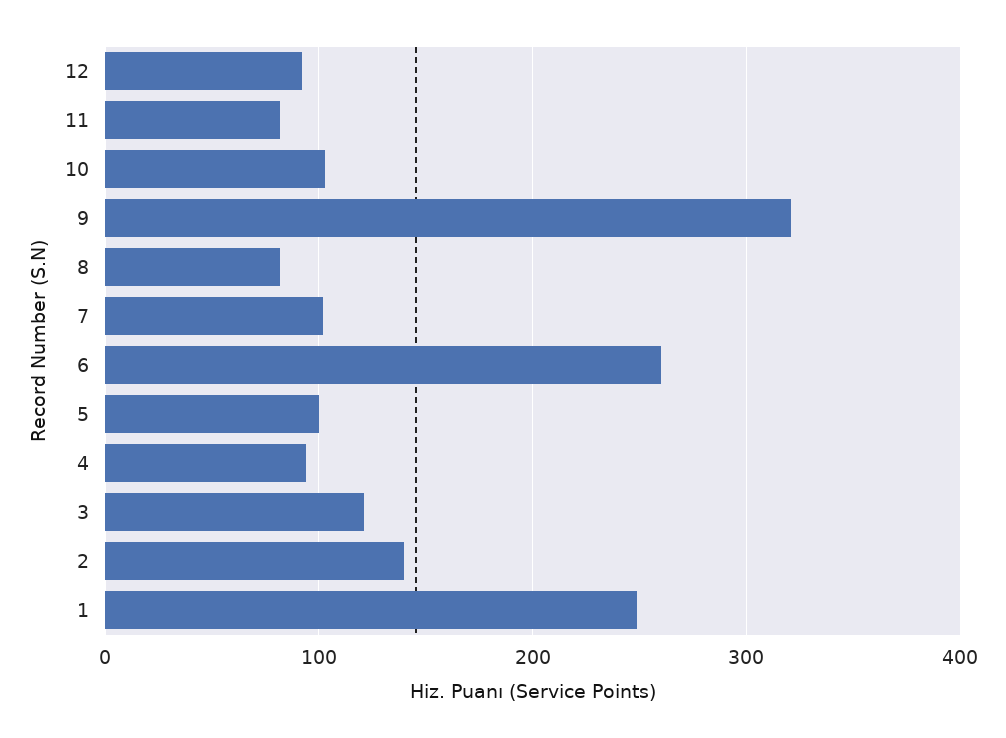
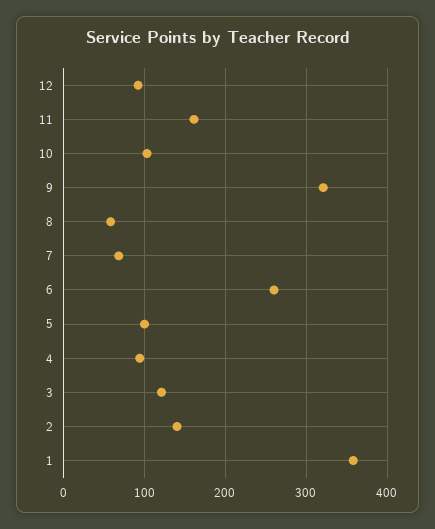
  {
    "12": 90,
-   "11": 80,
+   "11": 160,
    "10": 100,
    "9": 320,
-   "8": 80,
+   "8": 60,
-   "7": 100,
+   "7": 70,
    "6": 260,
    "5": 100,
    "4": 90,
    "3": 120,
    "2": 140,
-   "1": 250
+   "1": 360
  }

